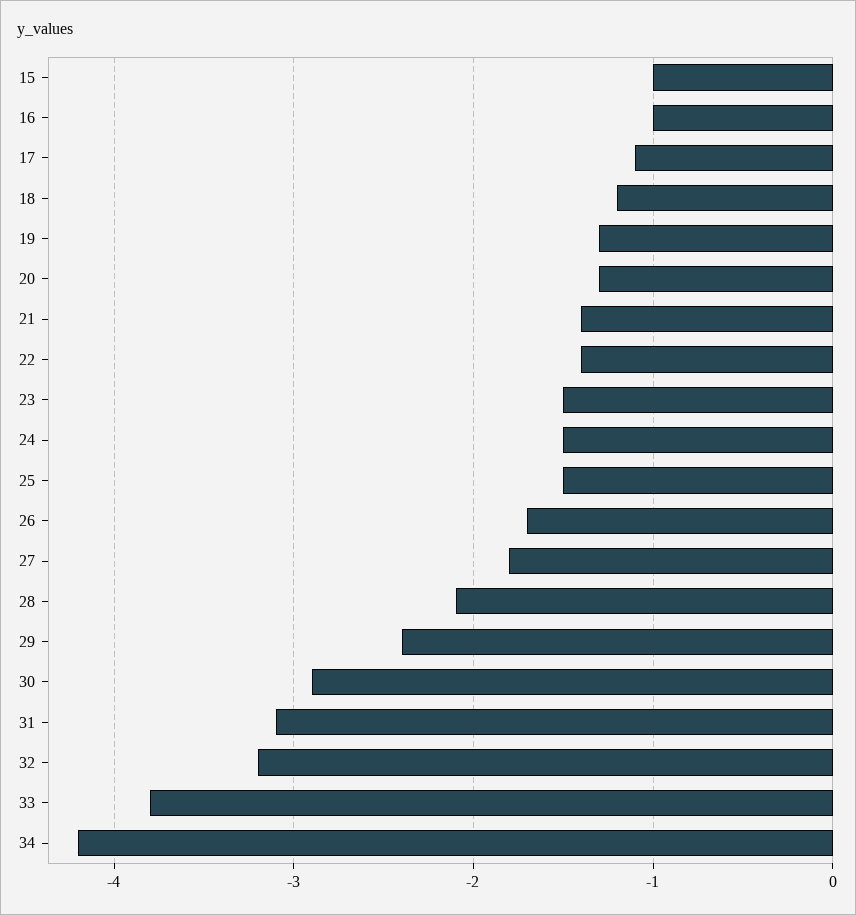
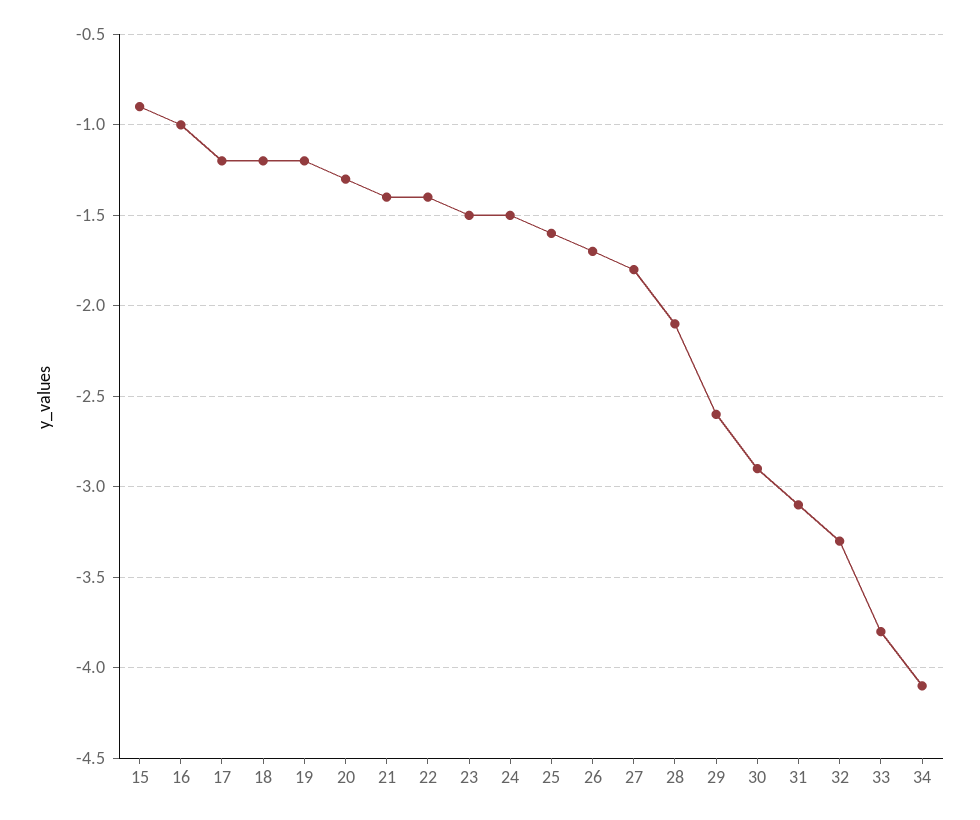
  {
-   "15": -1,
+   "15": -0.9,
    "16": -1,
-   "17": -1.1,
+   "17": -1.2,
    "18": -1.2,
-   "19": -1.3,
+   "19": -1.2,
    "20": -1.3,
    "21": -1.4,
    "22": -1.4,
    "23": -1.5,
    "24": -1.5,
-   "25": -1.5,
+   "25": -1.6,
    "26": -1.7,
    "27": -1.8,
    "28": -2.1,
-   "29": -2.4,
+   "29": -2.6,
    "30": -2.9,
    "31": -3.1,
-   "32": -3.2,
+   "32": -3.3,
    "33": -3.8,
-   "34": -4.2
+   "34": -4.1
  }

